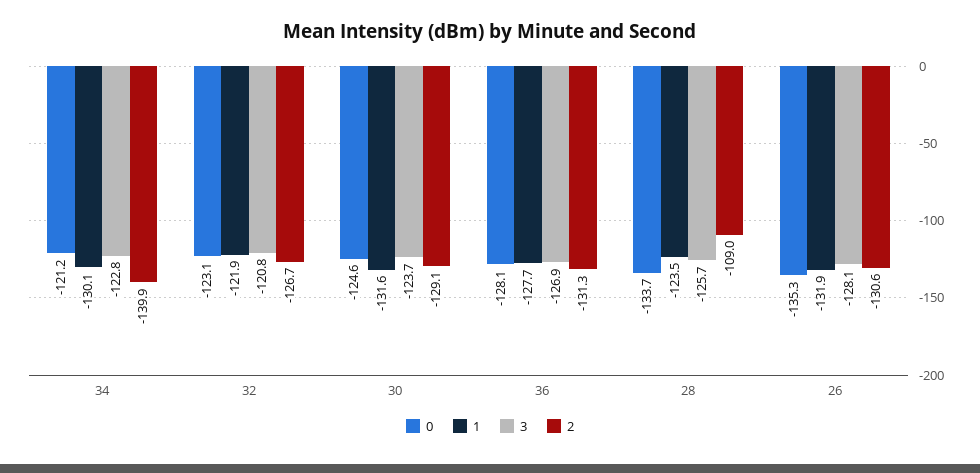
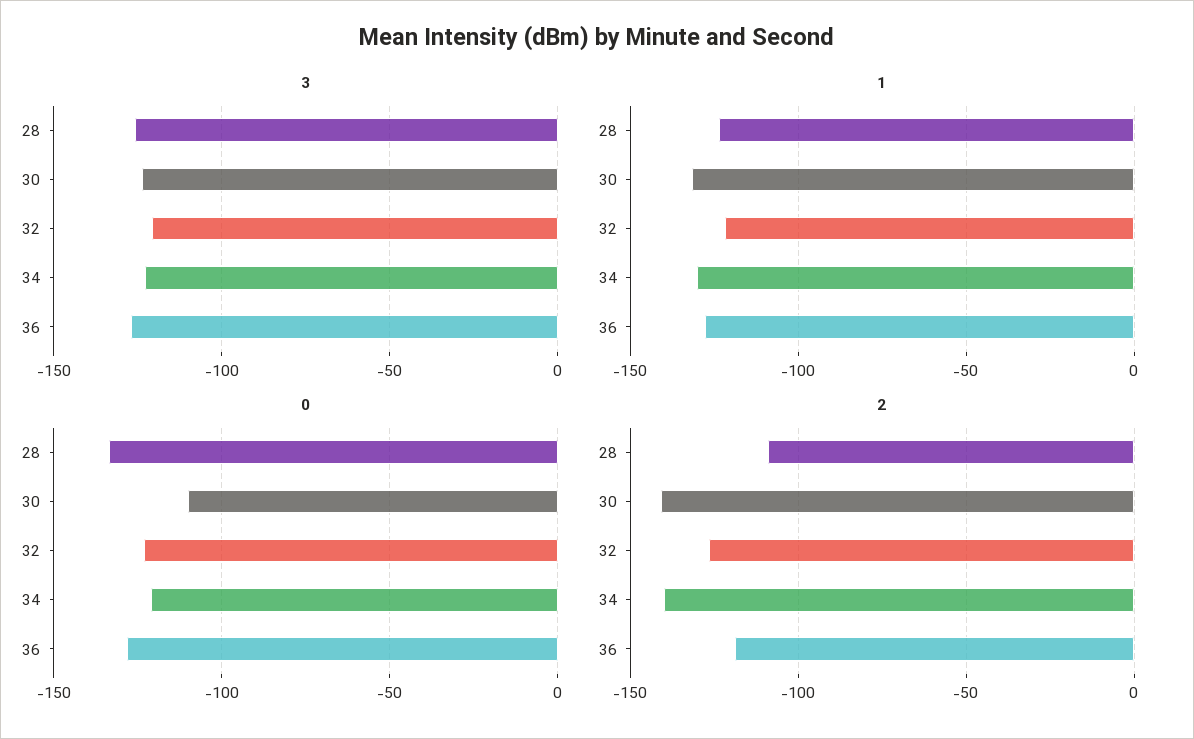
  {
    "0": {
      "34": -121.2,
      "32": -123.1,
-     "30": -124.6,
+     "30": -110,
      "36": -128.1,
-     "28": -133.7,
+     "28": -133.7
-     "26": -135.3
    },
    "1": {
      "34": -130.1,
      "32": -121.9,
      "30": -131.6,
      "36": -127.7,
-     "28": -123.5,
+     "28": -123.5
-     "26": -131.9
    },
    "3": {
      "34": -122.8,
      "32": -120.8,
      "30": -123.7,
      "36": -126.9,
-     "28": -125.7,
+     "28": -125.7
-     "26": -128.1
    },
    "2": {
      "34": -139.9,
      "32": -126.7,
-     "30": -129.1,
+     "30": -140,
-     "36": -131.3,
+     "36": -120,
-     "28": -109,
+     "28": -109
-     "26": -130.6
    }
  }

